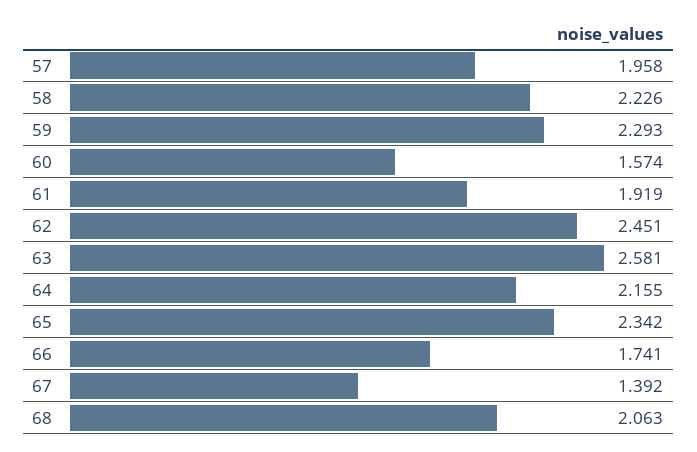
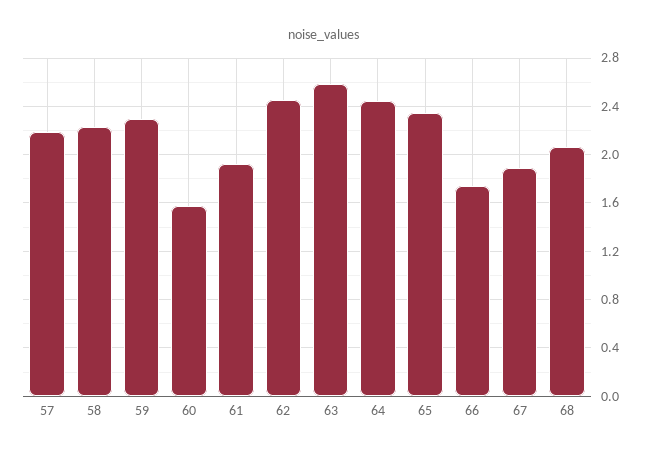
  {
-   "57": 1.958,
+   "57": 2.2,
    "58": 2.226,
    "59": 2.293,
    "60": 1.574,
    "61": 1.919,
    "62": 2.451,
    "63": 2.581,
-   "64": 2.155,
+   "64": 2.45,
    "65": 2.342,
    "66": 1.741,
-   "67": 1.392,
+   "67": 1.9,
    "68": 2.063
  }

